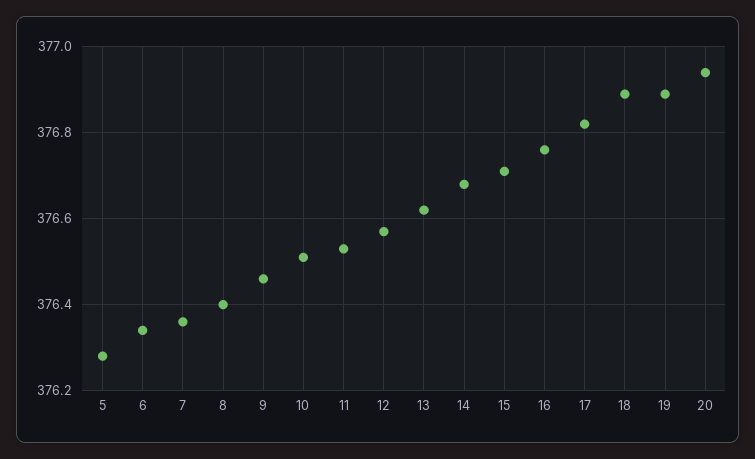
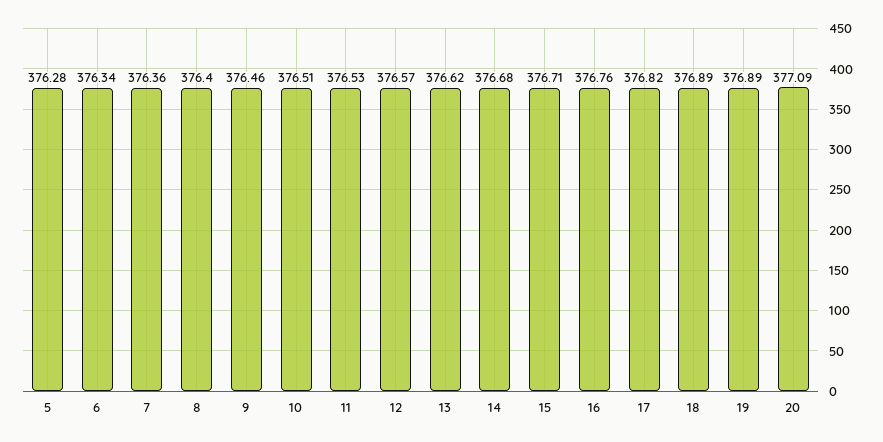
  {
    "5": 376.28,
    "6": 376.34,
    "7": 376.36,
    "8": 376.4,
    "9": 376.46,
    "10": 376.51,
    "11": 376.53,
    "12": 376.57,
    "13": 376.62,
    "14": 376.68,
    "15": 376.71,
    "16": 376.76,
    "17": 376.82,
    "18": 376.89,
    "19": 376.89,
-   "20": 376.95
+   "20": 377.09
  }

